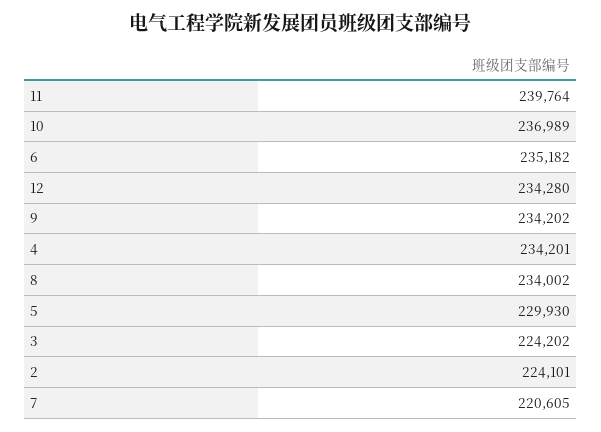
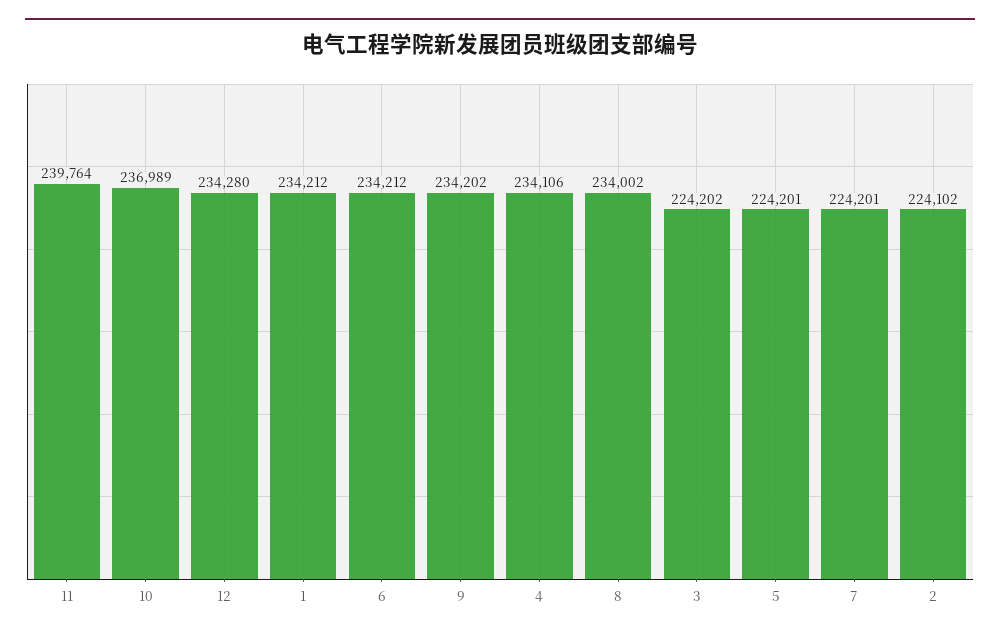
  {
    "11": 239764,
    "10": 236989,
-   "6": 235182,
+   "6": 234212,
    "12": 234280,
    "9": 234202,
-   "4": 234201,
+   "4": 234106,
    "8": 234002,
-   "5": 229930,
+   "5": 224201,
    "3": 224202,
-   "2": 224101,
+   "2": 224102,
-   "7": 220605
+   "7": 224201,
+   "1": 234212
  }

